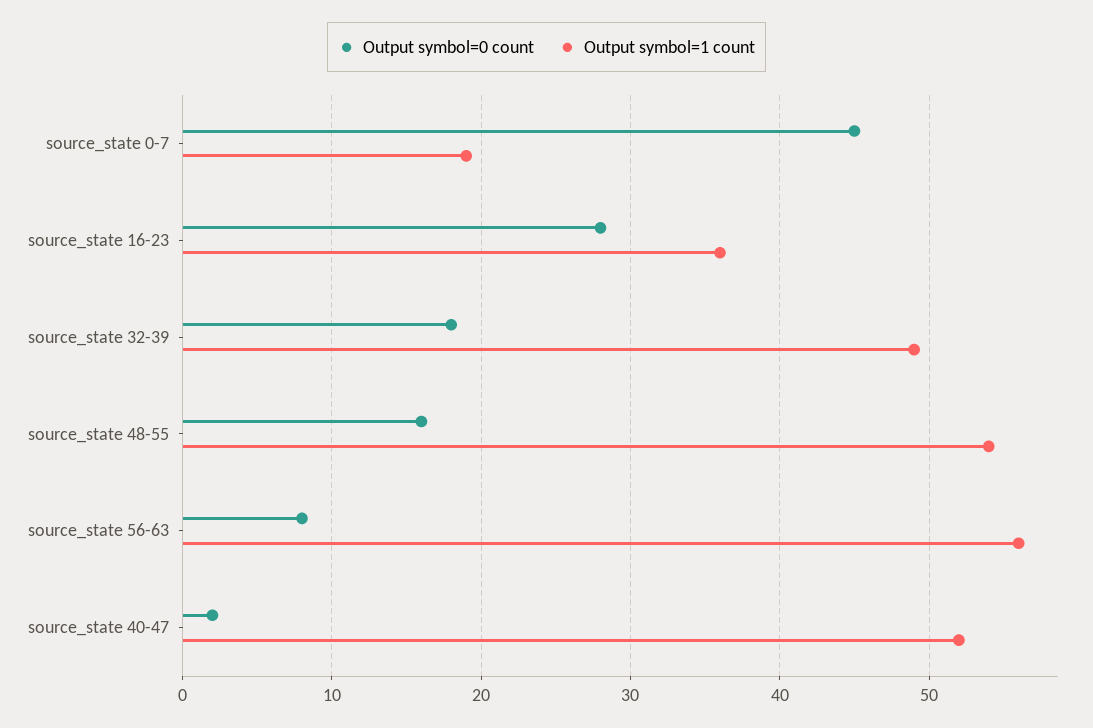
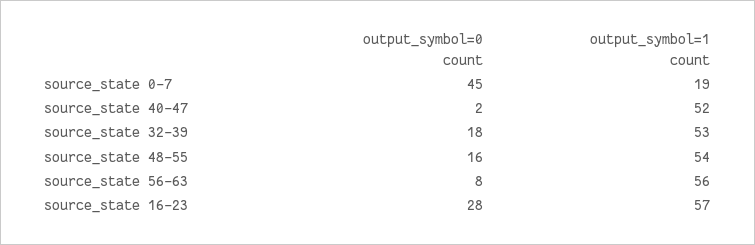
  {
    "Output symbol=0 count": {
      "source_state 0-7": 45,
      "source_state 16-23": 28,
      "source_state 32-39": 18,
      "source_state 48-55": 16,
      "source_state 56-63": 8,
      "source_state 40-47": 2
    },
    "Output symbol=1 count": {
      "source_state 0-7": 19,
-     "source_state 16-23": 36,
+     "source_state 16-23": 57,
-     "source_state 32-39": 49,
+     "source_state 32-39": 53,
      "source_state 48-55": 54,
      "source_state 56-63": 56,
      "source_state 40-47": 52
    }
  }

